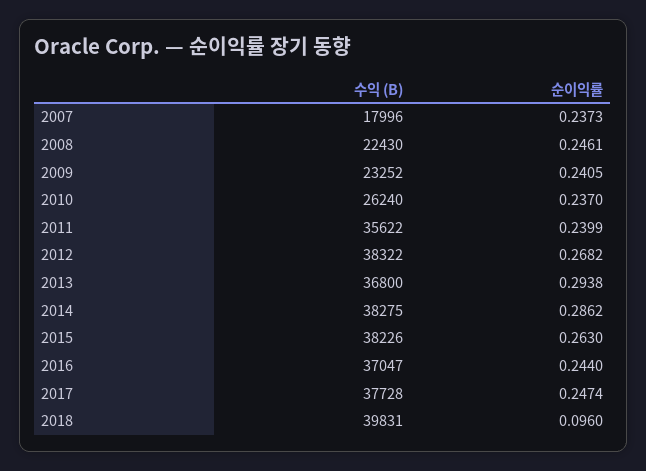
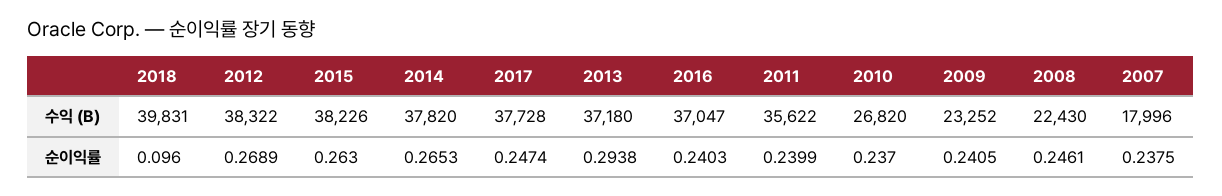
  {
    "수익 (B)": {
      "2007": 17996,
      "2008": 22430,
      "2009": 23252,
-     "2010": 26240,
+     "2010": 26820,
      "2011": 35622,
      "2012": 38322,
-     "2013": 36800,
+     "2013": 37180,
-     "2014": 38275,
+     "2014": 37820,
      "2015": 38226,
      "2016": 37047,
      "2017": 37728,
      "2018": 39831
    },
    "순이익률": {
-     "2007": 0.2373,
+     "2007": 0.2375,
      "2008": 0.2461,
      "2009": 0.2405,
      "2010": 0.237,
      "2011": 0.2399,
-     "2012": 0.2682,
+     "2012": 0.2689,
      "2013": 0.2938,
-     "2014": 0.2862,
+     "2014": 0.2653,
      "2015": 0.263,
-     "2016": 0.244,
+     "2016": 0.2403,
      "2017": 0.2474,
      "2018": 0.096
    }
  }

